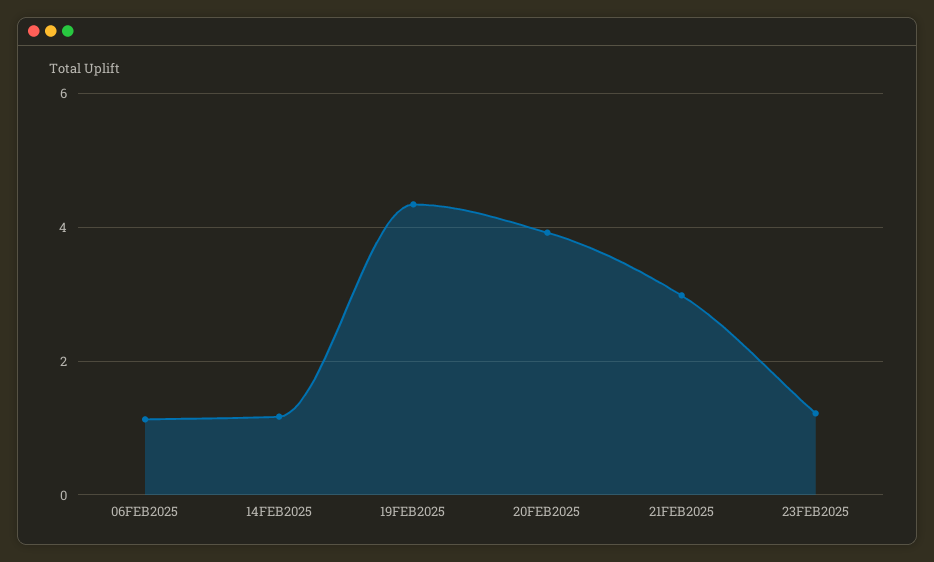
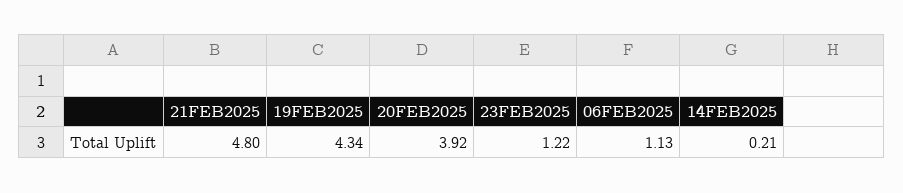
  {
    "06FEB2025": 1.13,
-   "14FEB2025": 1.2,
+   "14FEB2025": 0.21,
    "19FEB2025": 4.34,
    "20FEB2025": 3.92,
-   "21FEB2025": 3,
+   "21FEB2025": 4.8,
    "23FEB2025": 1.22
  }

